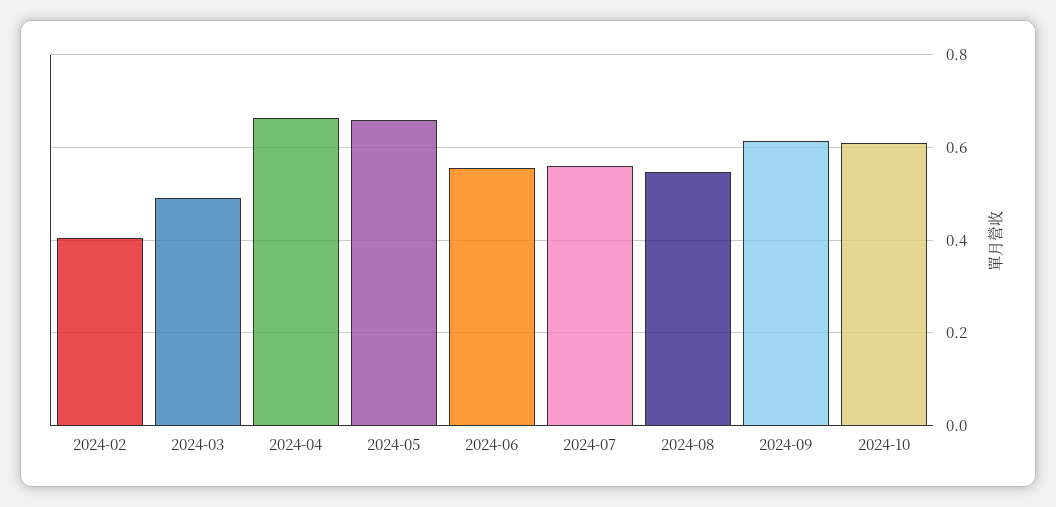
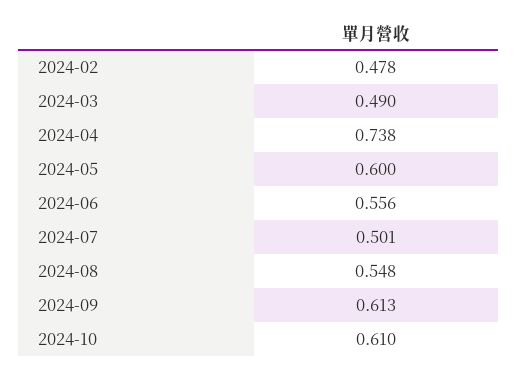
  {
-   "2024-02": 0.4,
+   "2024-02": 0.478,
    "2024-03": 0.49,
-   "2024-04": 0.66,
+   "2024-04": 0.738,
-   "2024-05": 0.66,
+   "2024-05": 0.6,
    "2024-06": 0.556,
-   "2024-07": 0.56,
+   "2024-07": 0.501,
    "2024-08": 0.548,
    "2024-09": 0.613,
    "2024-10": 0.61
  }

